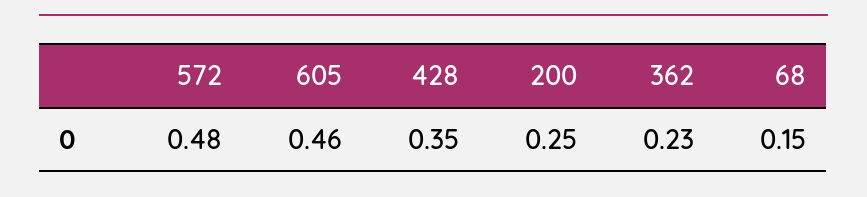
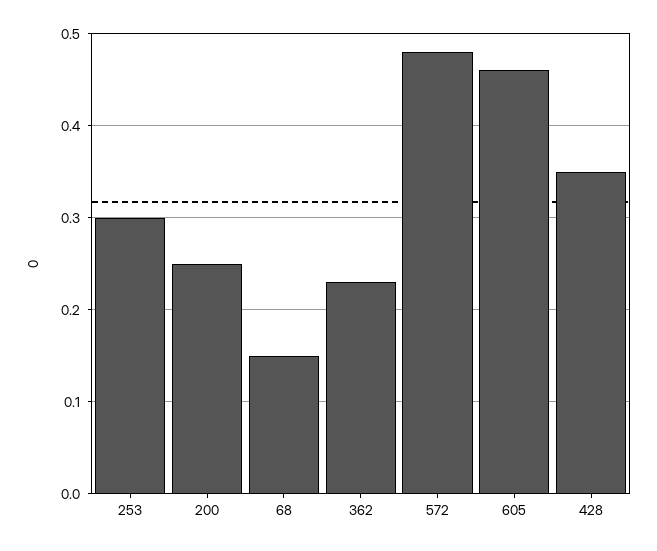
  {
    "572": 0.48,
    "605": 0.46,
    "428": 0.35,
    "200": 0.25,
    "362": 0.23,
-   "68": 0.15
+   "68": 0.15,
+   "253": 0.3
  }

